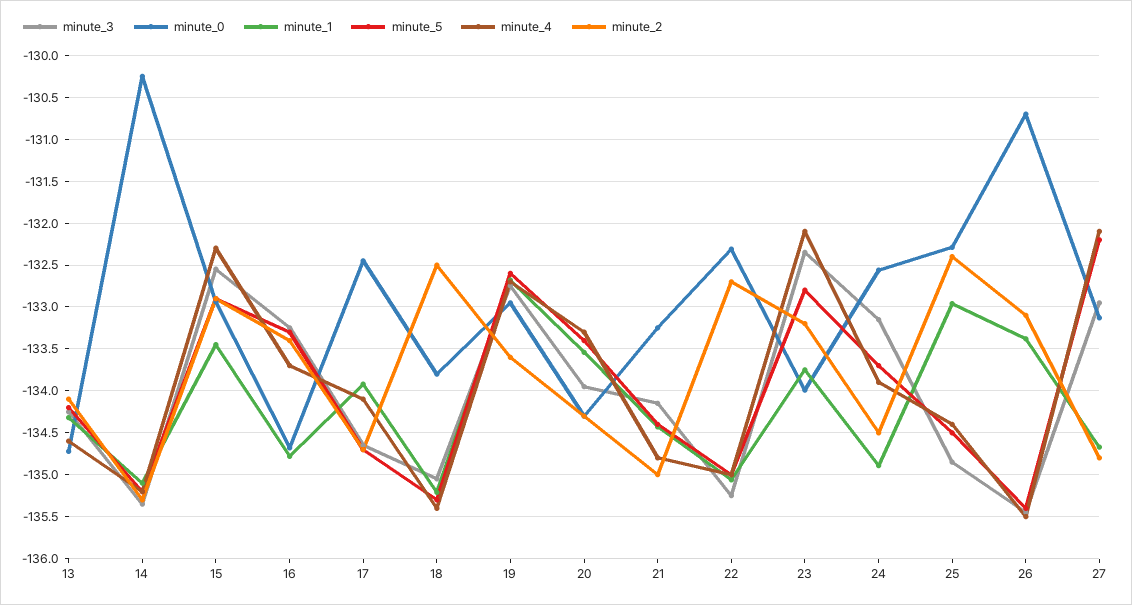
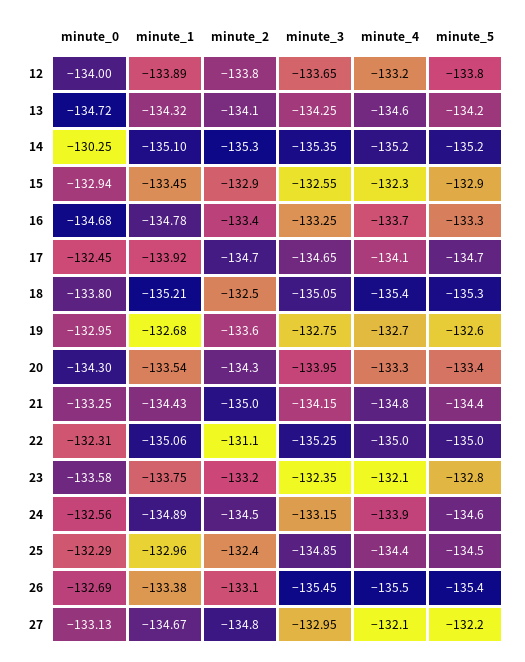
  {
    "minute_3": {
      "13": -134.25,
      "14": -135.35,
      "15": -132.55,
      "16": -133.25,
      "17": -134.65,
      "18": -135.05,
      "19": -132.75,
      "20": -133.95,
      "21": -134.15,
      "22": -135.25,
      "23": -132.35,
      "24": -133.15,
      "25": -134.85,
      "26": -135.45,
-     "27": -132.95
+     "27": -132.95,
+     "12": -133.65
    },
    "minute_0": {
      "13": -134.72,
      "14": -130.25,
      "15": -132.94,
      "16": -134.68,
      "17": -132.45,
      "18": -133.8,
      "19": -132.95,
      "20": -134.3,
      "21": -133.25,
      "22": -132.31,
-     "23": -134,
+     "23": -133.58,
      "24": -132.56,
      "25": -132.29,
-     "26": -130.7,
+     "26": -132.69,
-     "27": -133.13
+     "27": -133.13,
+     "12": -134
    },
    "minute_1": {
      "13": -134.32,
      "14": -135.1,
      "15": -133.45,
      "16": -134.78,
      "17": -133.92,
      "18": -135.21,
      "19": -132.68,
      "20": -133.54,
      "21": -134.43,
      "22": -135.06,
      "23": -133.75,
      "24": -134.89,
      "25": -132.96,
      "26": -133.38,
-     "27": -134.67
+     "27": -134.67,
+     "12": -133.89
    },
    "minute_5": {
      "13": -134.2,
      "14": -135.2,
      "15": -132.9,
      "16": -133.3,
      "17": -134.7,
      "18": -135.3,
      "19": -132.6,
      "20": -133.4,
      "21": -134.4,
      "22": -135,
      "23": -132.8,
-     "24": -133.7,
+     "24": -134.6,
      "25": -134.5,
      "26": -135.4,
-     "27": -132.2
+     "27": -132.2,
+     "12": -133.8
    },
    "minute_4": {
      "13": -134.6,
      "14": -135.2,
      "15": -132.3,
      "16": -133.7,
      "17": -134.1,
      "18": -135.4,
      "19": -132.7,
      "20": -133.3,
      "21": -134.8,
      "22": -135,
      "23": -132.1,
      "24": -133.9,
      "25": -134.4,
      "26": -135.5,
-     "27": -132.1
+     "27": -132.1,
+     "12": -133.2
    },
    "minute_2": {
      "13": -134.1,
      "14": -135.3,
      "15": -132.9,
      "16": -133.4,
      "17": -134.7,
      "18": -132.5,
      "19": -133.6,
      "20": -134.3,
      "21": -135,
-     "22": -132.7,
+     "22": -131.1,
      "23": -133.2,
      "24": -134.5,
      "25": -132.4,
      "26": -133.1,
-     "27": -134.8
+     "27": -134.8,
+     "12": -133.8
    }
  }

